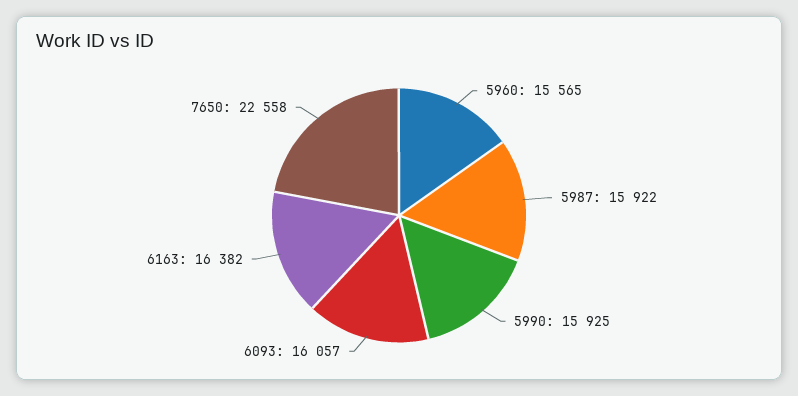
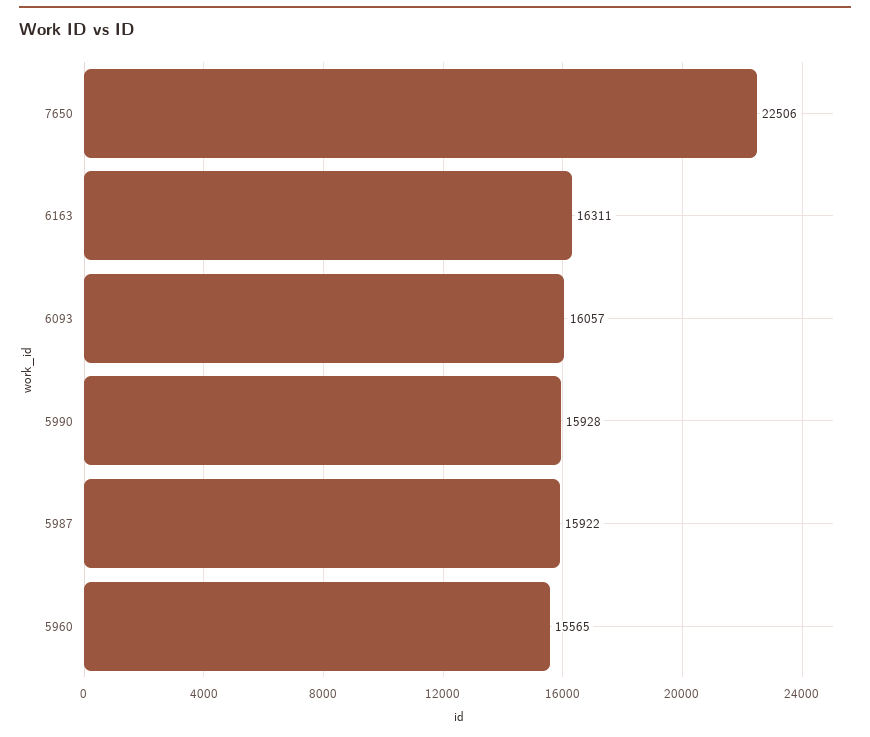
  {
    "5960": 15565,
    "5987": 15922,
-   "5990": 15925,
+   "5990": 15928,
    "6093": 16057,
-   "6163": 16382,
+   "6163": 16311,
-   "7650": 22558
+   "7650": 22506
  }

